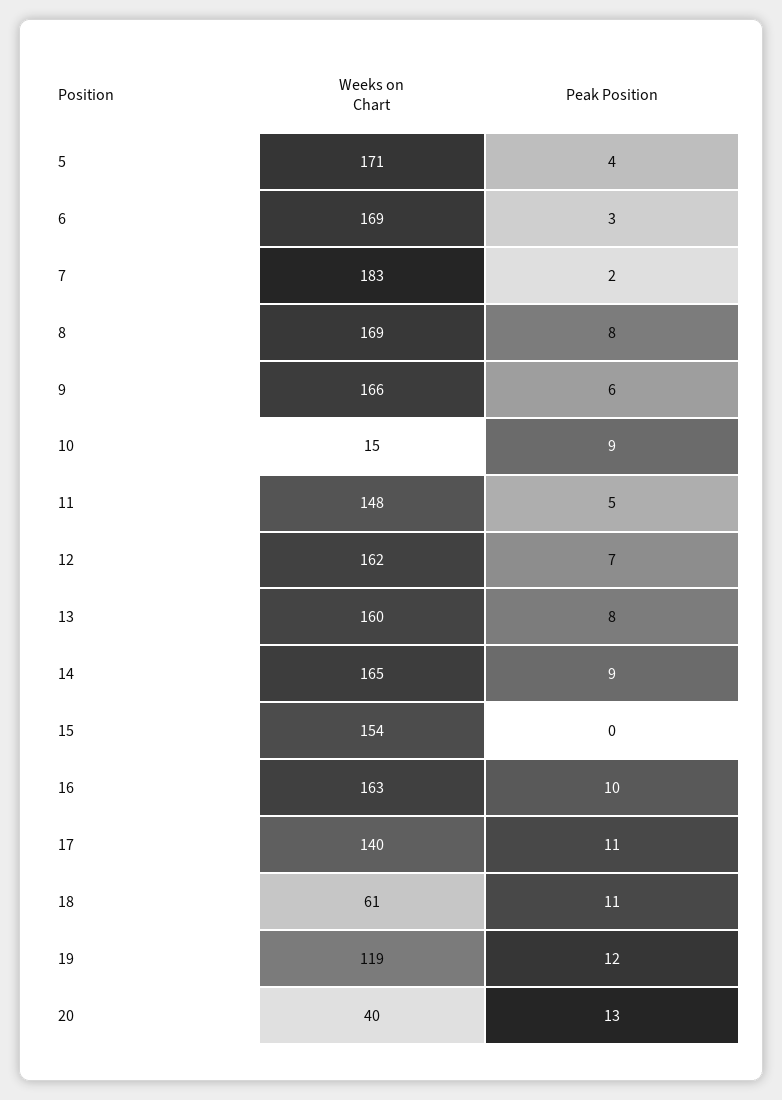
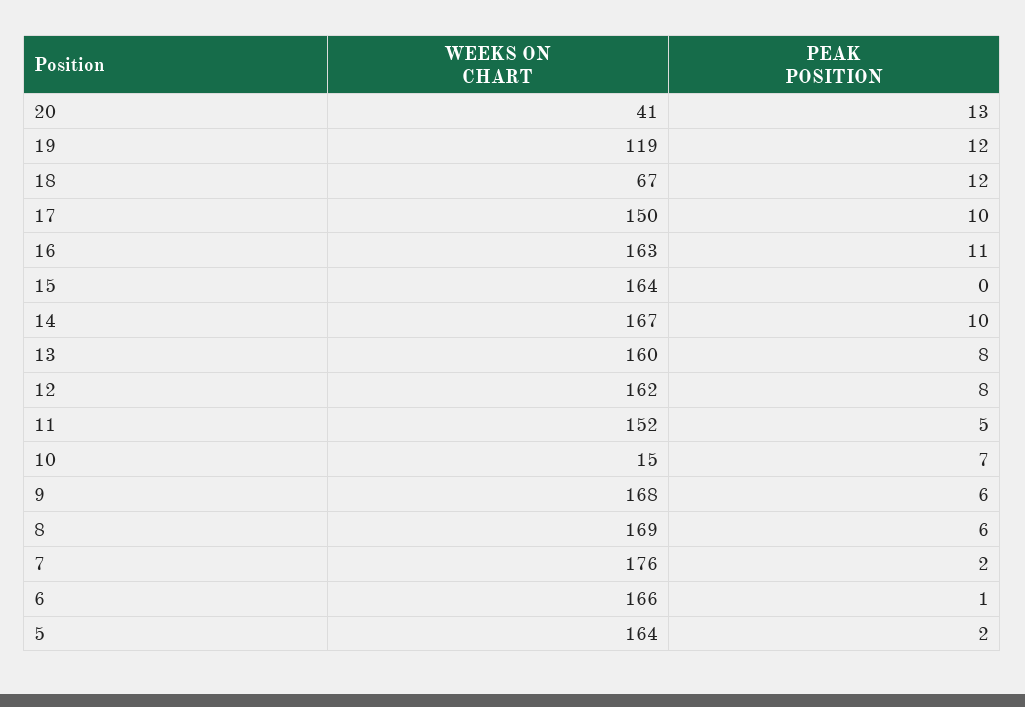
  {
    "Weeks on Chart": {
-     "5": 171,
+     "5": 164,
-     "6": 169,
+     "6": 166,
-     "7": 183,
+     "7": 176,
      "8": 169,
-     "9": 166,
+     "9": 168,
      "10": 15,
-     "11": 148,
+     "11": 152,
      "12": 162,
      "13": 160,
-     "14": 165,
+     "14": 167,
-     "15": 154,
+     "15": 164,
      "16": 163,
-     "17": 140,
+     "17": 150,
-     "18": 61,
+     "18": 67,
      "19": 119,
-     "20": 40
+     "20": 41
    },
    "Peak Position": {
-     "5": 4,
+     "5": 2,
-     "6": 3,
+     "6": 1,
      "7": 2,
-     "8": 8,
+     "8": 6,
      "9": 6,
-     "10": 9,
+     "10": 7,
      "11": 5,
-     "12": 7,
+     "12": 8,
      "13": 8,
-     "14": 9,
+     "14": 10,
      "15": 0,
-     "16": 10,
+     "16": 11,
-     "17": 11,
+     "17": 10,
-     "18": 11,
+     "18": 12,
      "19": 12,
      "20": 13
    }
  }

